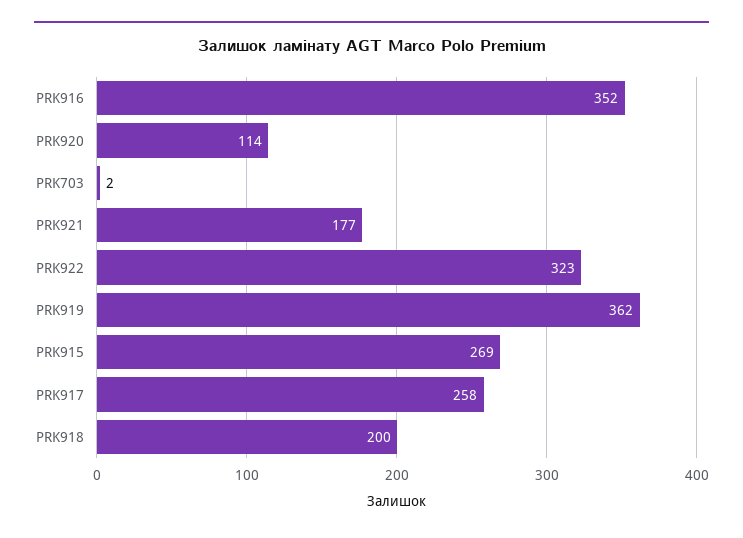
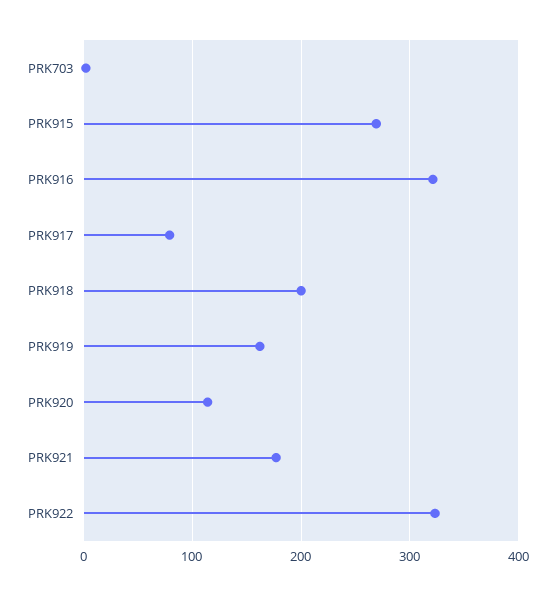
  {
-   "PRK916": 352,
+   "PRK916": 320,
    "PRK920": 114,
    "PRK703": 2,
    "PRK921": 177,
    "PRK922": 323,
-   "PRK919": 362,
+   "PRK919": 160,
    "PRK915": 269,
-   "PRK917": 258,
+   "PRK917": 80,
    "PRK918": 200
  }

